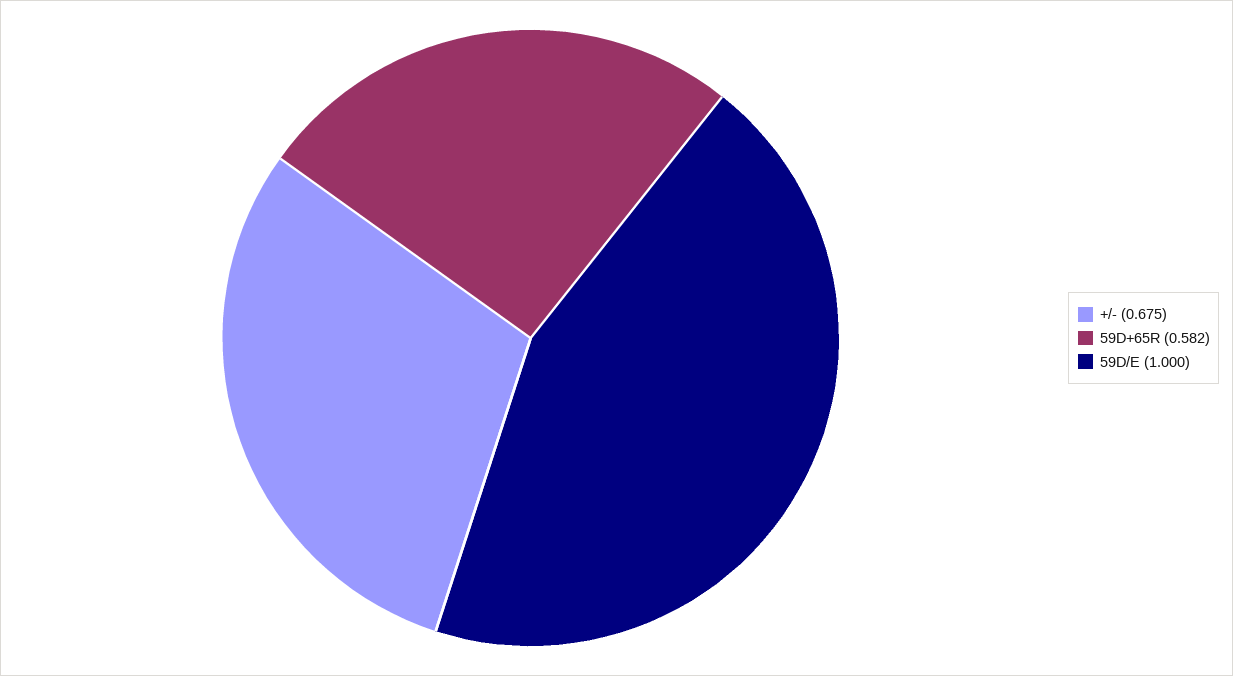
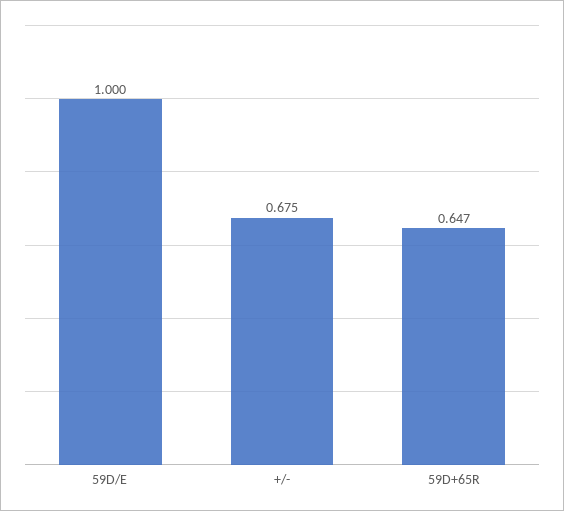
  {
    "+/-": 0.675,
-   "59D+65R": 0.582,
+   "59D+65R": 0.647,
    "59D/E": 1
  }

